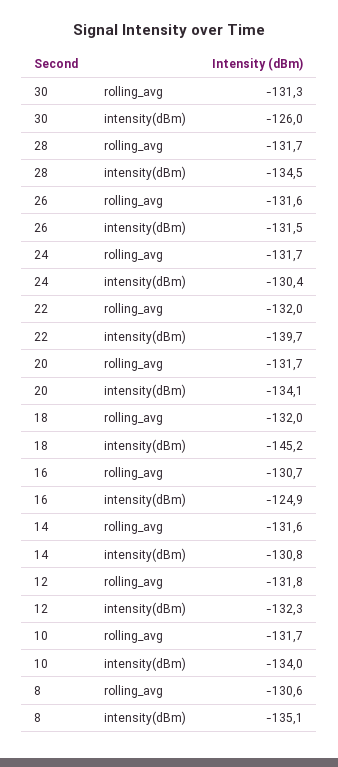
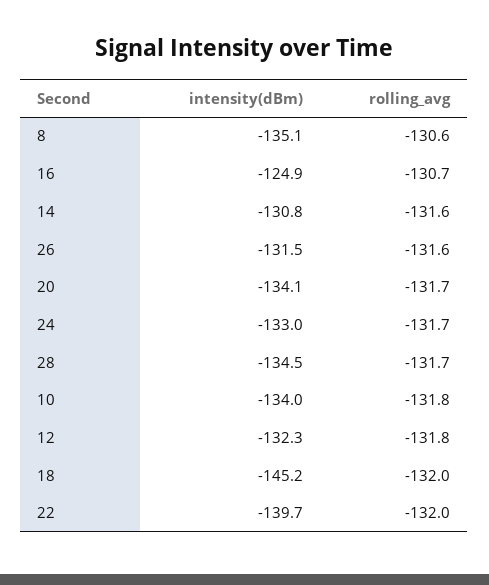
  {
-   "30": {
-     "rolling_avg": -131.3,
-     "intensity(dBm)": -126
-   },
    "28": {
      "rolling_avg": -131.7,
      "intensity(dBm)": -134.5
    },
    "26": {
      "rolling_avg": -131.6,
      "intensity(dBm)": -131.5
    },
    "24": {
      "rolling_avg": -131.7,
-     "intensity(dBm)": -130.4
+     "intensity(dBm)": -133
    },
    "22": {
      "rolling_avg": -132,
      "intensity(dBm)": -139.7
    },
    "20": {
      "rolling_avg": -131.7,
      "intensity(dBm)": -134.1
    },
    "18": {
      "rolling_avg": -132,
      "intensity(dBm)": -145.2
    },
    "16": {
      "rolling_avg": -130.7,
      "intensity(dBm)": -124.9
    },
    "14": {
      "rolling_avg": -131.6,
      "intensity(dBm)": -130.8
    },
    "12": {
      "rolling_avg": -131.8,
      "intensity(dBm)": -132.3
    },
    "10": {
-     "rolling_avg": -131.7,
+     "rolling_avg": -131.8,
      "intensity(dBm)": -134
    },
    "8": {
      "rolling_avg": -130.6,
      "intensity(dBm)": -135.1
    }
  }

